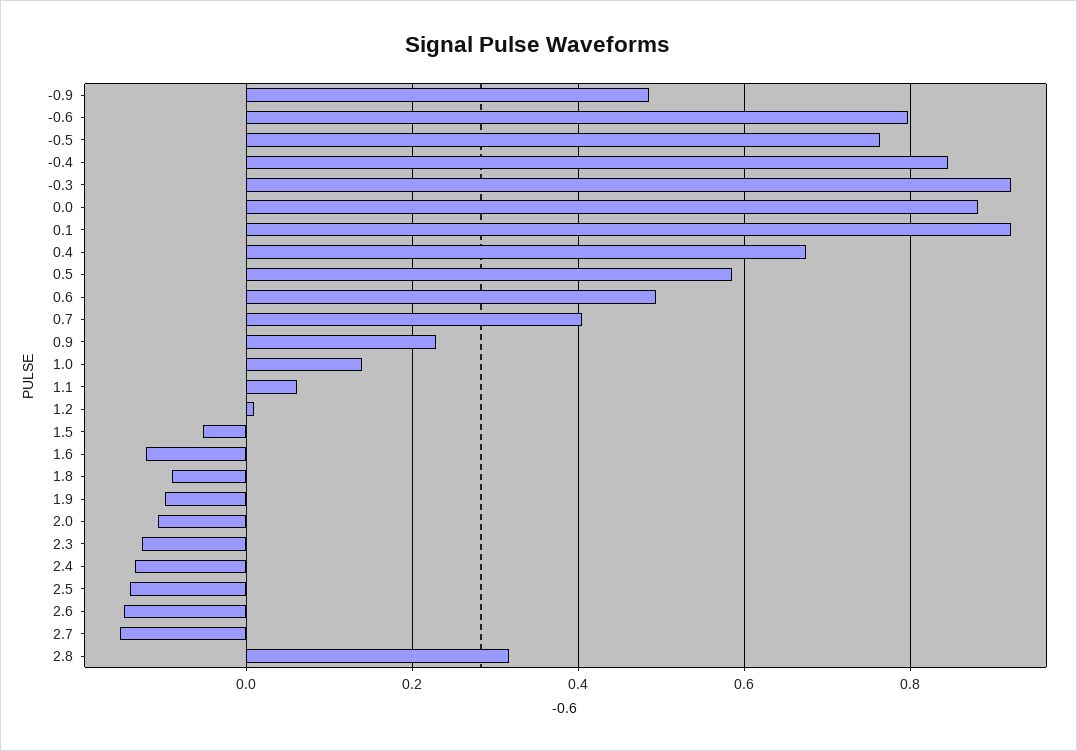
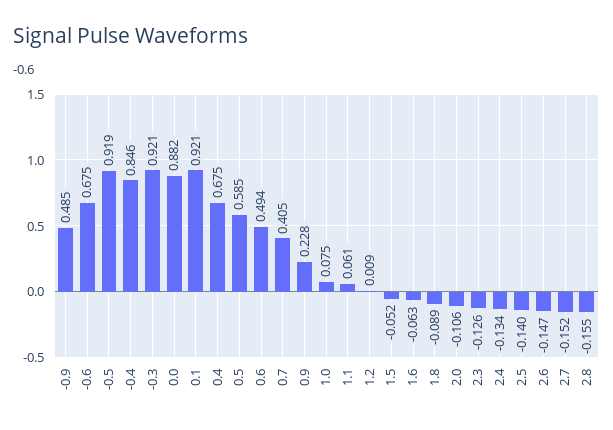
  {
    "-0.9": 0.485,
-   "-0.6": 0.8,
+   "-0.6": 0.675,
-   "-0.5": 0.76,
+   "-0.5": 0.919,
    "-0.4": 0.846,
    "-0.3": 0.921,
    "0.0": 0.882,
    "0.1": 0.921,
    "0.4": 0.675,
    "0.5": 0.585,
    "0.6": 0.494,
    "0.7": 0.405,
    "0.9": 0.228,
-   "1.0": 0.14,
+   "1.0": 0.075,
    "1.1": 0.061,
    "1.2": 0.009,
    "1.5": -0.052,
-   "1.6": -0.12,
+   "1.6": -0.063,
    "1.8": -0.089,
-   "1.9": -0.1,
    "2.0": -0.106,
    "2.3": -0.126,
    "2.4": -0.134,
    "2.5": -0.14,
    "2.6": -0.147,
    "2.7": -0.152,
-   "2.8": 0.32
+   "2.8": -0.155
  }

